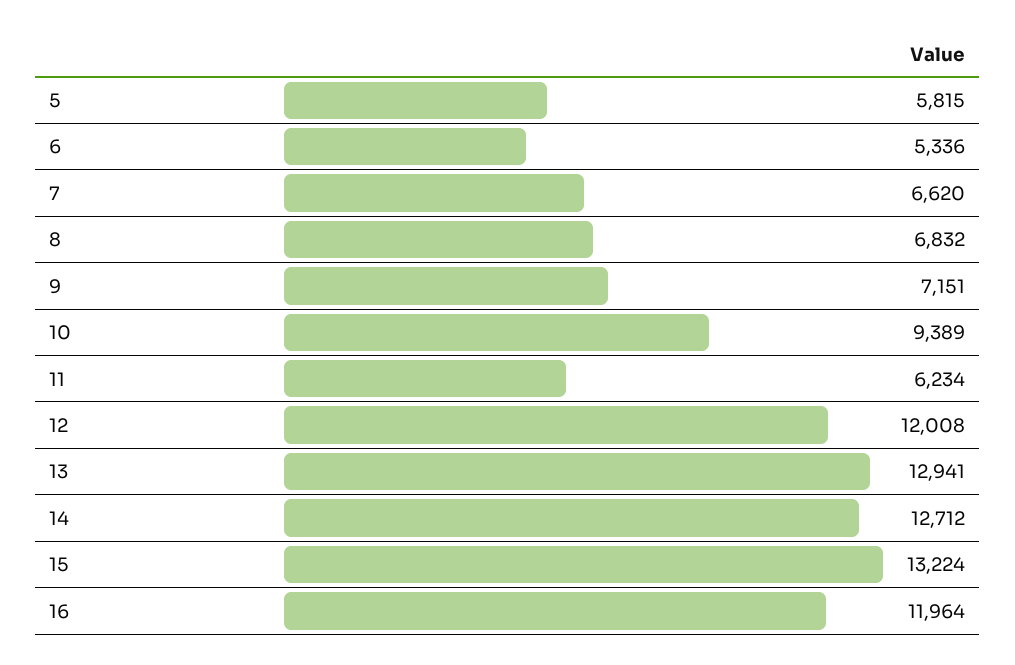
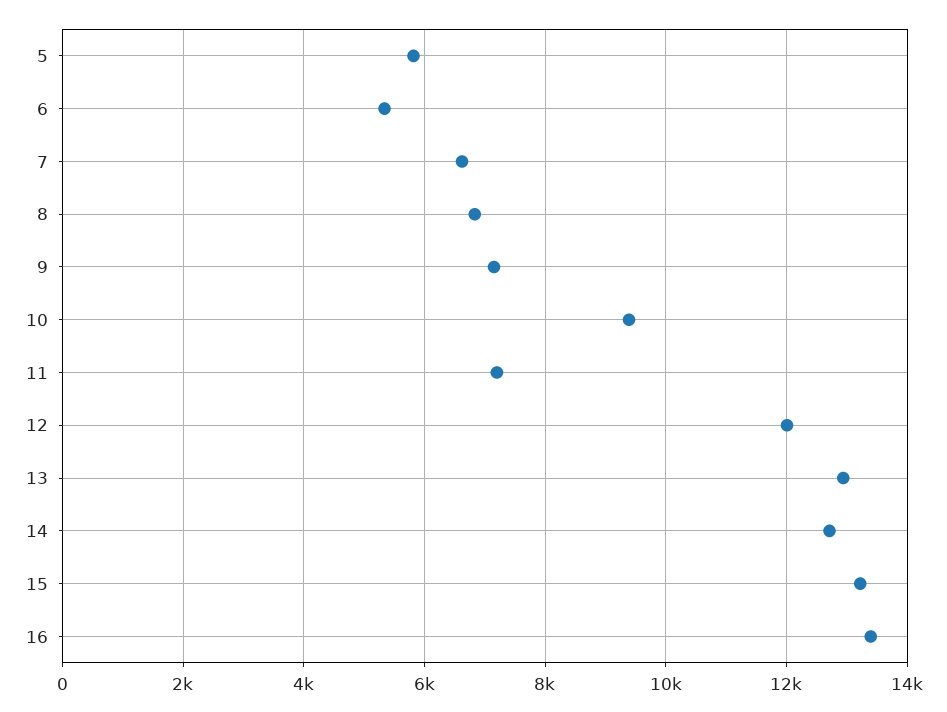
  {
    "5": 5815,
    "6": 5336,
    "7": 6620,
    "8": 6832,
    "9": 7151,
    "10": 9389,
-   "11": 6234,
+   "11": 7200,
    "12": 12008,
    "13": 12941,
    "14": 12712,
    "15": 13224,
-   "16": 11964
+   "16": 13400
  }

